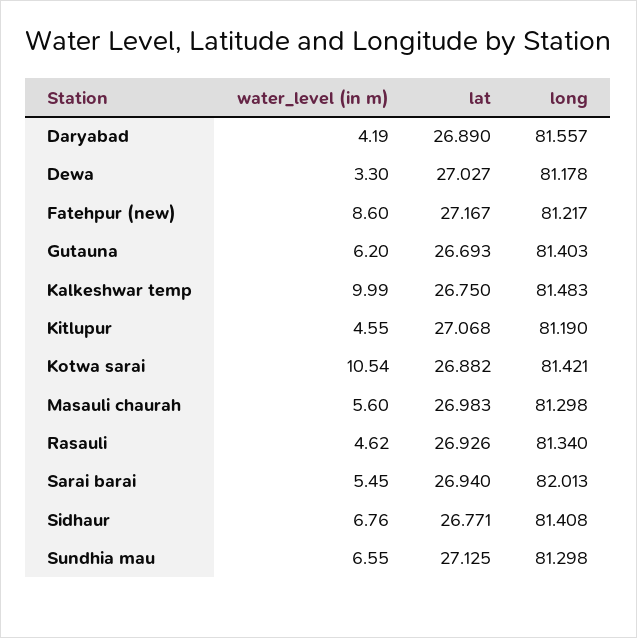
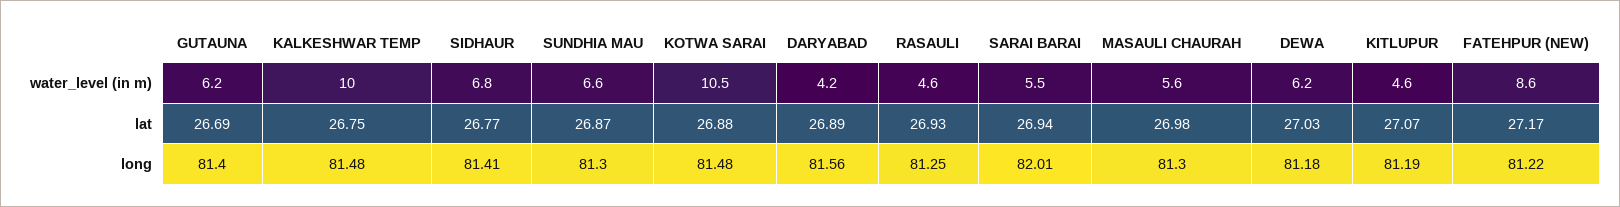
  {
    "water_level (in m)": {
      "Daryabad": 4.19,
-     "Dewa": 3.3,
+     "Dewa": 6.2,
      "Fatehpur (new)": 8.6,
      "Gutauna": 6.2,
      "Kalkeshwar temp": 9.99,
      "Kitlupur": 4.55,
      "Kotwa sarai": 10.54,
      "Masauli chaurah": 5.6,
      "Rasauli": 4.62,
      "Sarai barai": 5.45,
      "Sidhaur": 6.76,
      "Sundhia mau": 6.55
    },
    "lat": {
      "Daryabad": 26.89,
      "Dewa": 27.027,
      "Fatehpur (new)": 27.167,
      "Gutauna": 26.693,
      "Kalkeshwar temp": 26.75,
      "Kitlupur": 27.068,
      "Kotwa sarai": 26.882,
      "Masauli chaurah": 26.983,
      "Rasauli": 26.926,
      "Sarai barai": 26.94,
      "Sidhaur": 26.771,
-     "Sundhia mau": 27.125
+     "Sundhia mau": 26.87
    },
    "long": {
      "Daryabad": 81.557,
      "Dewa": 81.178,
      "Fatehpur (new)": 81.217,
      "Gutauna": 81.403,
      "Kalkeshwar temp": 81.483,
      "Kitlupur": 81.19,
-     "Kotwa sarai": 81.421,
+     "Kotwa sarai": 81.48,
      "Masauli chaurah": 81.298,
-     "Rasauli": 81.34,
+     "Rasauli": 81.25,
      "Sarai barai": 82.013,
      "Sidhaur": 81.408,
      "Sundhia mau": 81.298
    }
  }

